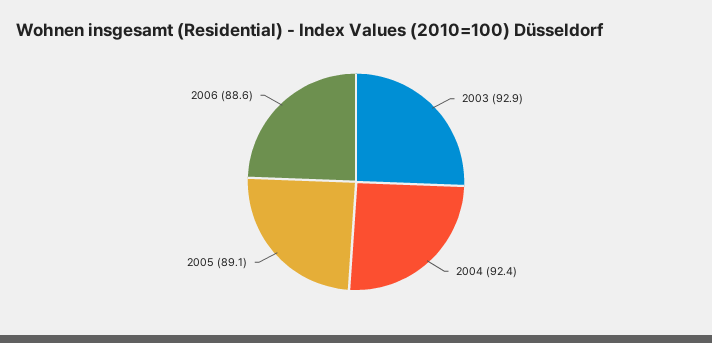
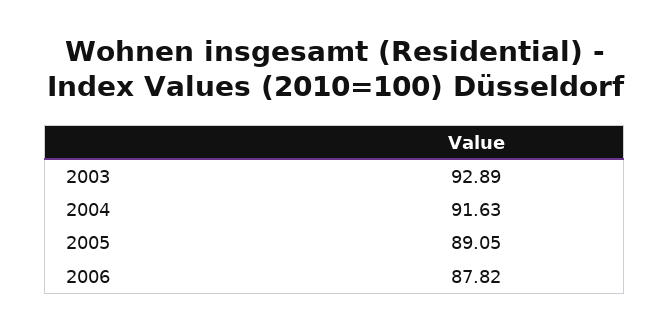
  {
    "2003": 92.89,
-   "2004": 92.4,
+   "2004": 91.63,
    "2005": 89.05,
-   "2006": 88.6
+   "2006": 87.82
  }

